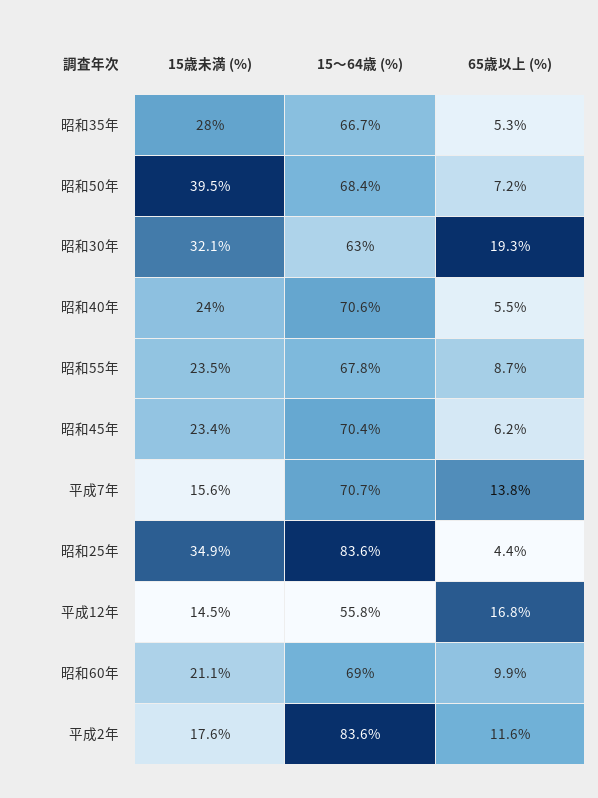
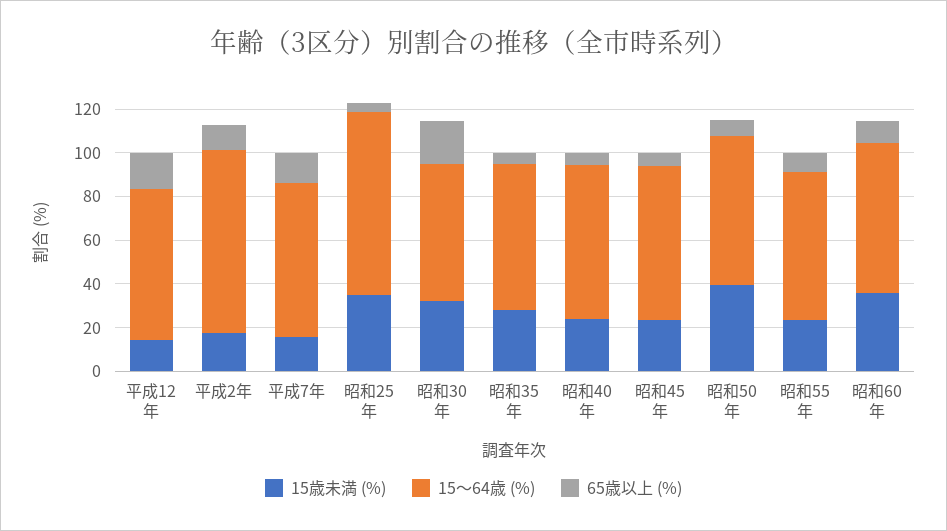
  {
    "15歳未満 (%)": {
      "昭和35年": 28,
      "昭和50年": 39.5,
      "昭和30年": 32.1,
      "昭和40年": 24,
      "昭和55年": 23.5,
      "昭和45年": 23.4,
      "平成7年": 15.6,
      "昭和25年": 34.9,
      "平成12年": 14.5,
-     "昭和60年": 21.1,
+     "昭和60年": 35,
      "平成2年": 17.6
    },
    "15～64歳 (%)": {
      "昭和35年": 66.7,
      "昭和50年": 68.4,
      "昭和30年": 63,
      "昭和40年": 70.6,
      "昭和55年": 67.8,
      "昭和45年": 70.4,
      "平成7年": 70.7,
      "昭和25年": 83.6,
-     "平成12年": 55.8,
+     "平成12年": 70,
      "昭和60年": 69,
      "平成2年": 83.6
    },
    "65歳以上 (%)": {
      "昭和35年": 5.3,
      "昭和50年": 7.2,
      "昭和30年": 19.3,
      "昭和40年": 5.5,
      "昭和55年": 8.7,
      "昭和45年": 6.2,
      "平成7年": 13.8,
      "昭和25年": 4.4,
      "平成12年": 16.8,
      "昭和60年": 9.9,
      "平成2年": 11.6
    }
  }

